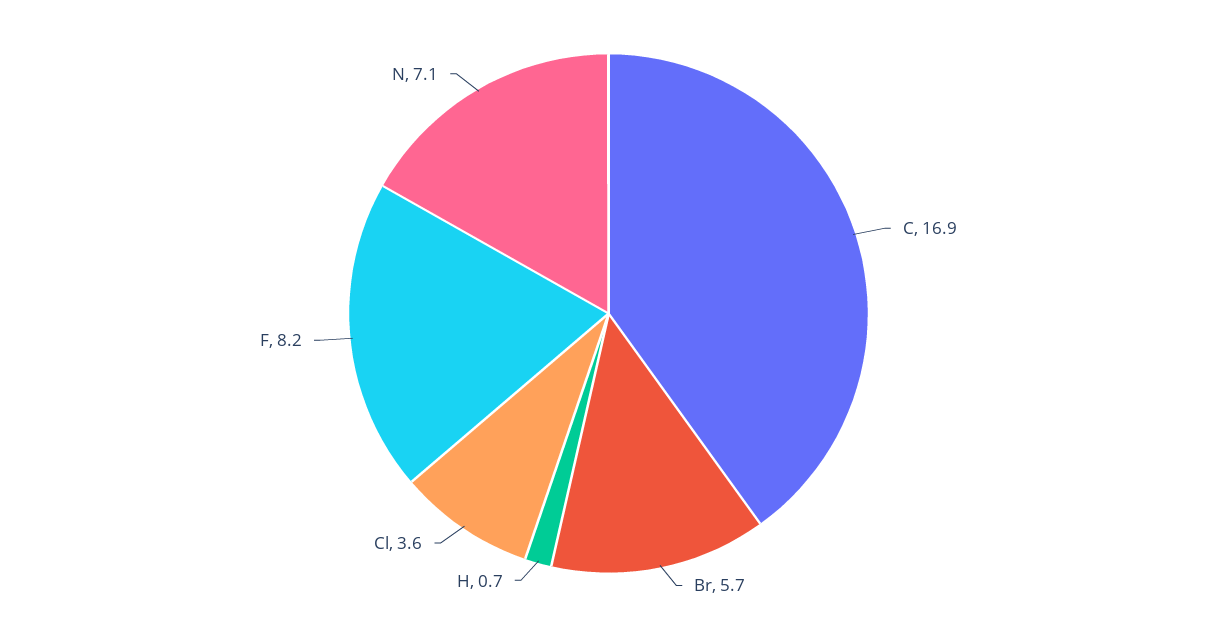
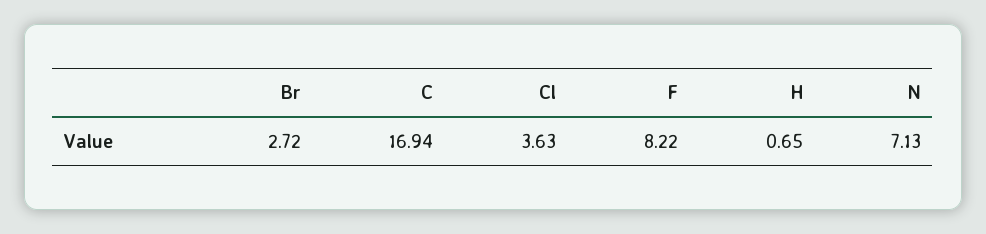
  {
    "C": 16.94,
-   "Br": 5.7,
+   "Br": 2.72,
    "H": 0.65,
    "Cl": 3.63,
    "F": 8.22,
    "N": 7.13
  }

